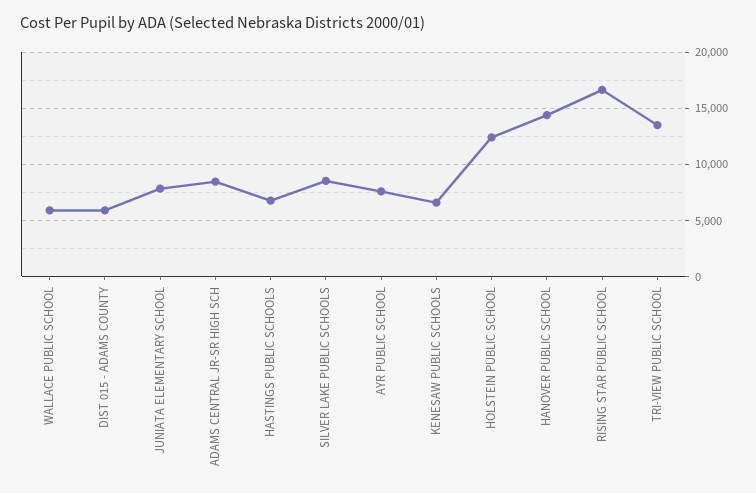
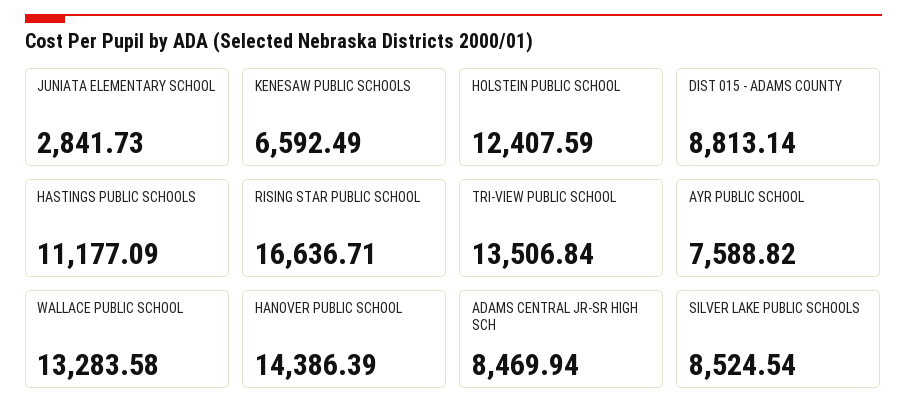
  {
-   "WALLACE PUBLIC SCHOOL": 6000,
+   "WALLACE PUBLIC SCHOOL": 13283.58,
-   "DIST 015 - ADAMS COUNTY": 6000,
+   "DIST 015 - ADAMS COUNTY": 8813.14,
-   "JUNIATA ELEMENTARY SCHOOL": 8000,
+   "JUNIATA ELEMENTARY SCHOOL": 2841.73,
    "ADAMS CENTRAL JR-SR HIGH SCH": 8469.94,
-   "HASTINGS PUBLIC SCHOOLS": 7000,
+   "HASTINGS PUBLIC SCHOOLS": 11177.09,
    "SILVER LAKE PUBLIC SCHOOLS": 8524.54,
    "AYR PUBLIC SCHOOL": 7588.82,
    "KENESAW PUBLIC SCHOOLS": 6592.49,
    "HOLSTEIN PUBLIC SCHOOL": 12407.59,
    "HANOVER PUBLIC SCHOOL": 14386.39,
    "RISING STAR PUBLIC SCHOOL": 16636.71,
    "TRI-VIEW PUBLIC SCHOOL": 13506.84
  }

